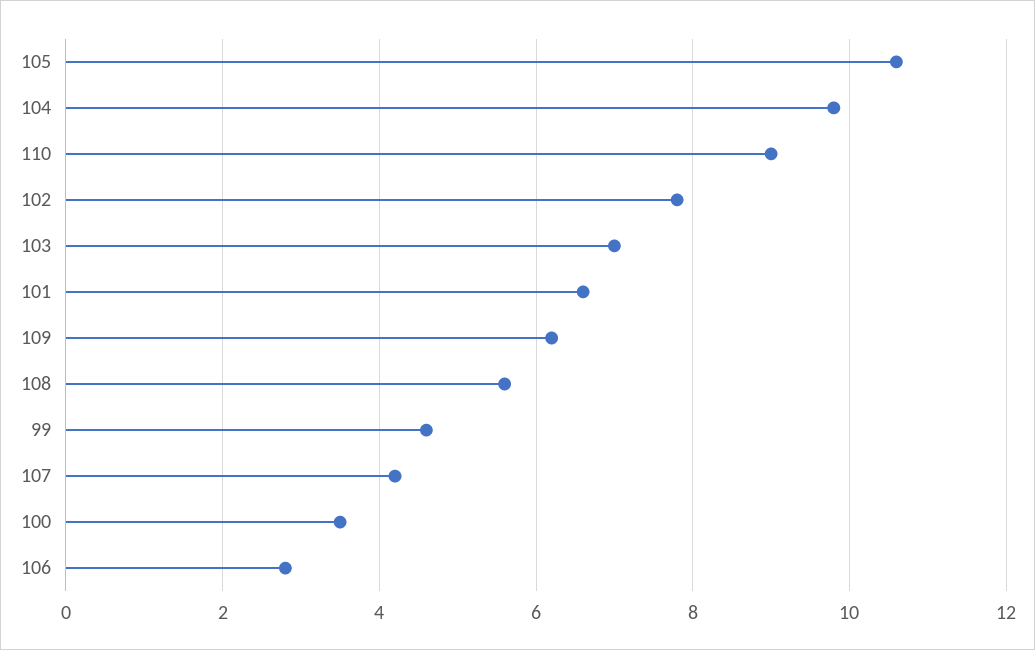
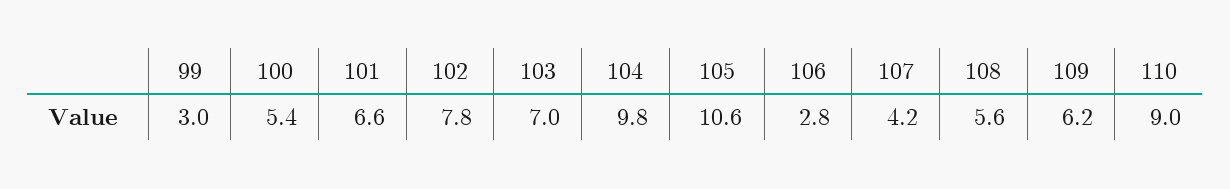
  {
    "105": 10.6,
    "104": 9.8,
    "110": 9,
    "102": 7.8,
    "103": 7,
    "101": 6.6,
    "109": 6.2,
    "108": 5.6,
-   "99": 4.5,
+   "99": 3,
    "107": 4.2,
-   "100": 3.5,
+   "100": 5.4,
    "106": 2.8
  }

